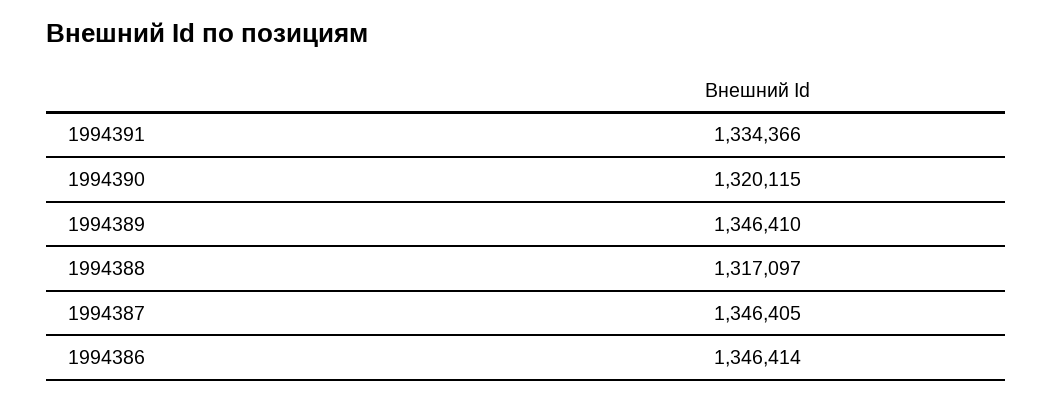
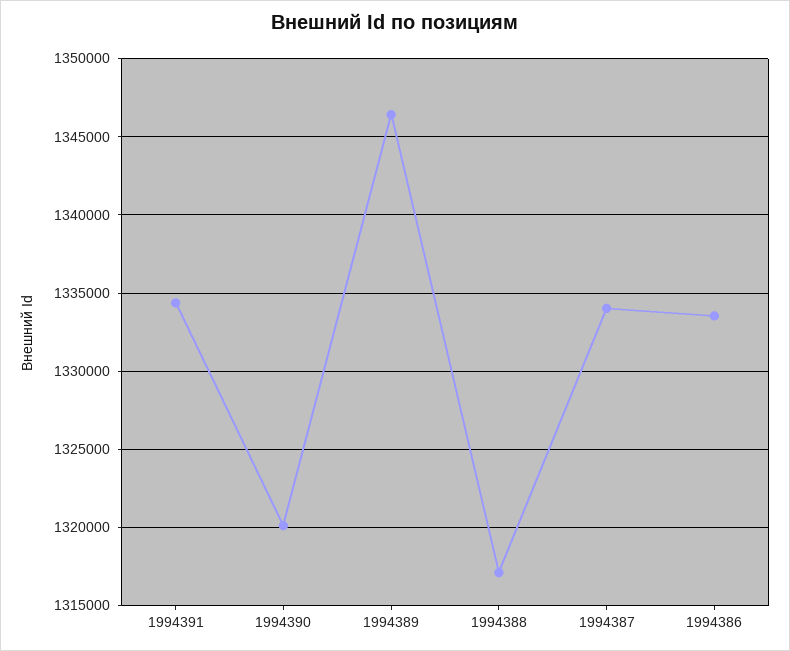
  {
    "1994391": 1334366,
    "1994390": 1320115,
    "1994389": 1346410,
    "1994388": 1317097,
-   "1994387": 1346405,
+   "1994387": 1334000,
-   "1994386": 1346414
+   "1994386": 1333500
  }

